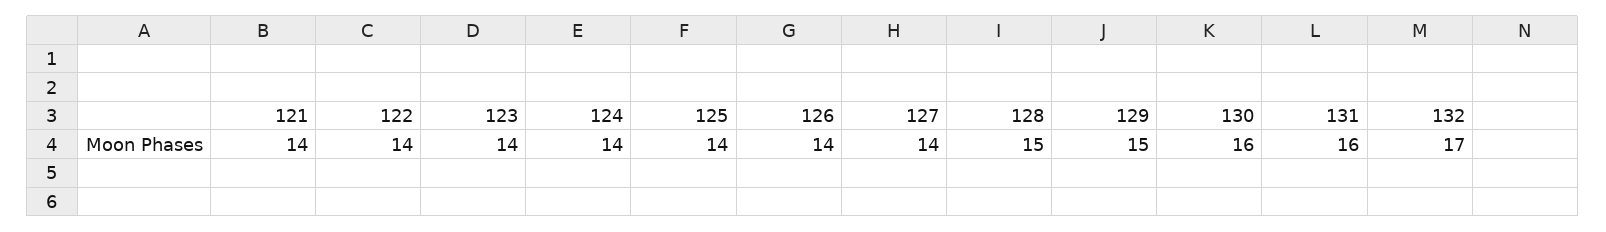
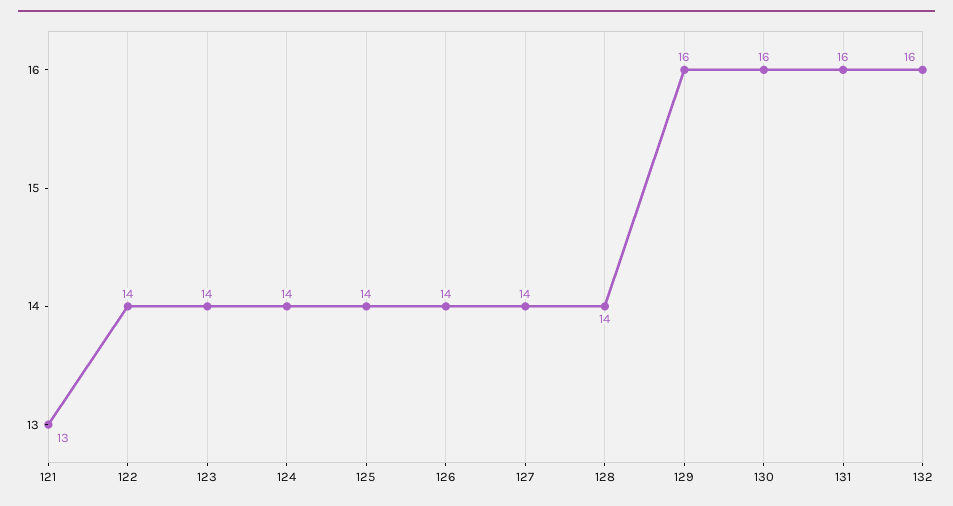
  {
-   "121": 14,
+   "121": 13,
    "122": 14,
    "123": 14,
    "124": 14,
    "125": 14,
    "126": 14,
    "127": 14,
-   "128": 15,
+   "128": 14,
-   "129": 15,
+   "129": 16,
    "130": 16,
    "131": 16,
-   "132": 17
+   "132": 16
  }

